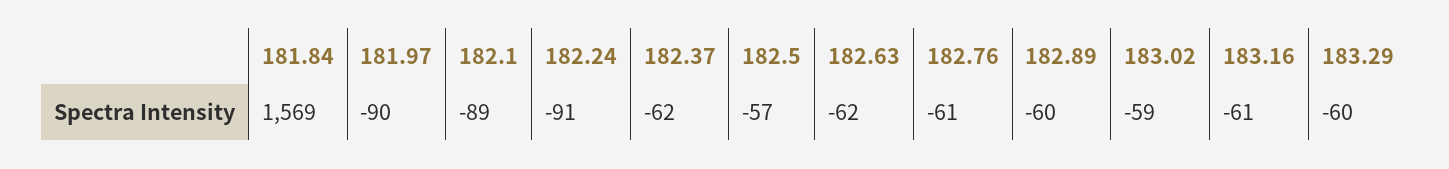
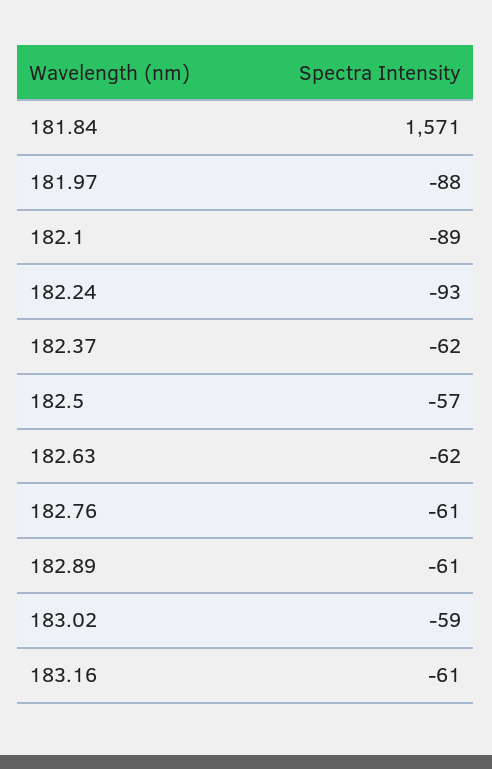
  {
-   "181.84": 1569,
+   "181.84": 1571,
-   "181.97": -90,
+   "181.97": -88,
    "182.1": -89,
-   "182.24": -91,
+   "182.24": -93,
    "182.37": -62,
    "182.5": -57,
    "182.63": -62,
    "182.76": -61,
-   "182.89": -60,
+   "182.89": -61,
    "183.02": -59,
-   "183.16": -61,
+   "183.16": -61
-   "183.29": -60
  }

